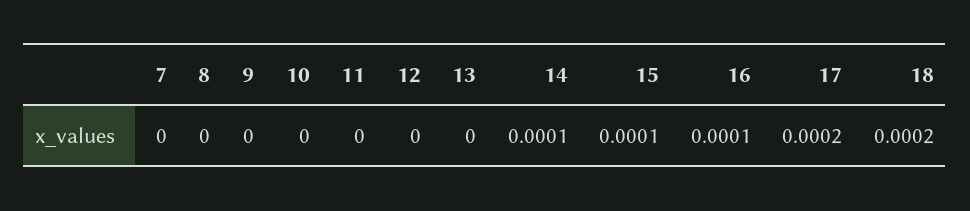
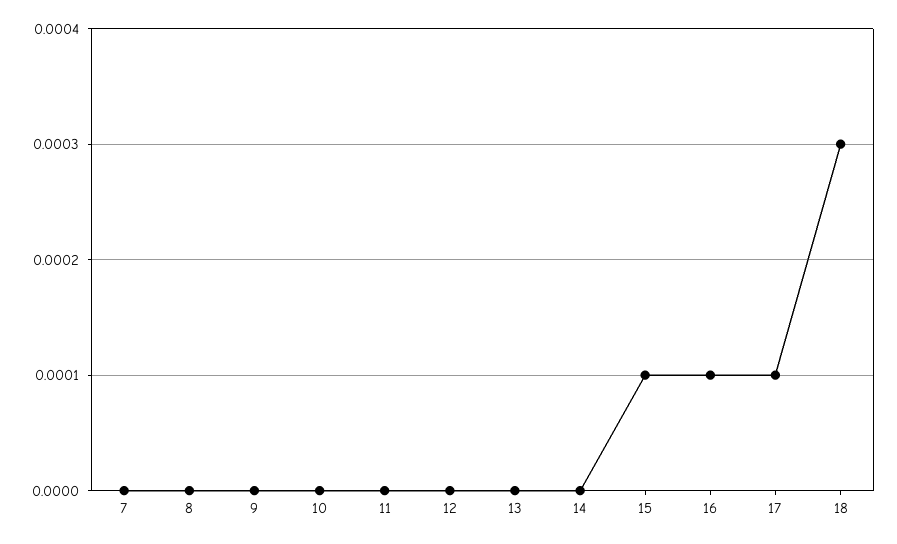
  {
    "7": 0,
    "8": 0,
    "9": 0,
    "10": 0,
    "11": 0,
    "12": 0,
    "13": 0,
-   "14": 0.0001,
+   "14": 0,
    "15": 0.0001,
    "16": 0.0001,
-   "17": 0.0002,
+   "17": 0.0001,
-   "18": 0.0002
+   "18": 0.0003
  }

